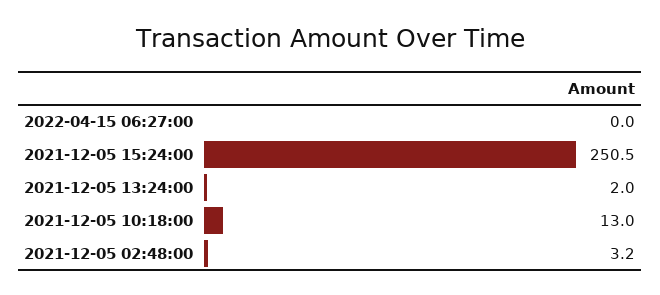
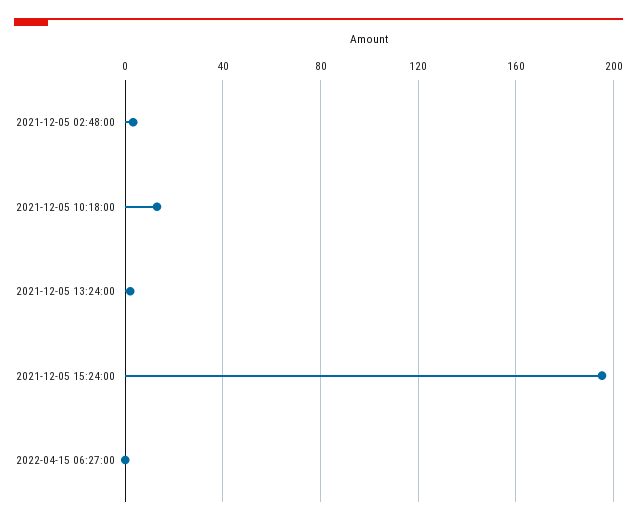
  {
    "2022-04-15 06:27:00": 0,
-   "2021-12-05 15:24:00": 250.5,
+   "2021-12-05 15:24:00": 195,
    "2021-12-05 13:24:00": 2,
    "2021-12-05 10:18:00": 13,
    "2021-12-05 02:48:00": 3.2
  }

